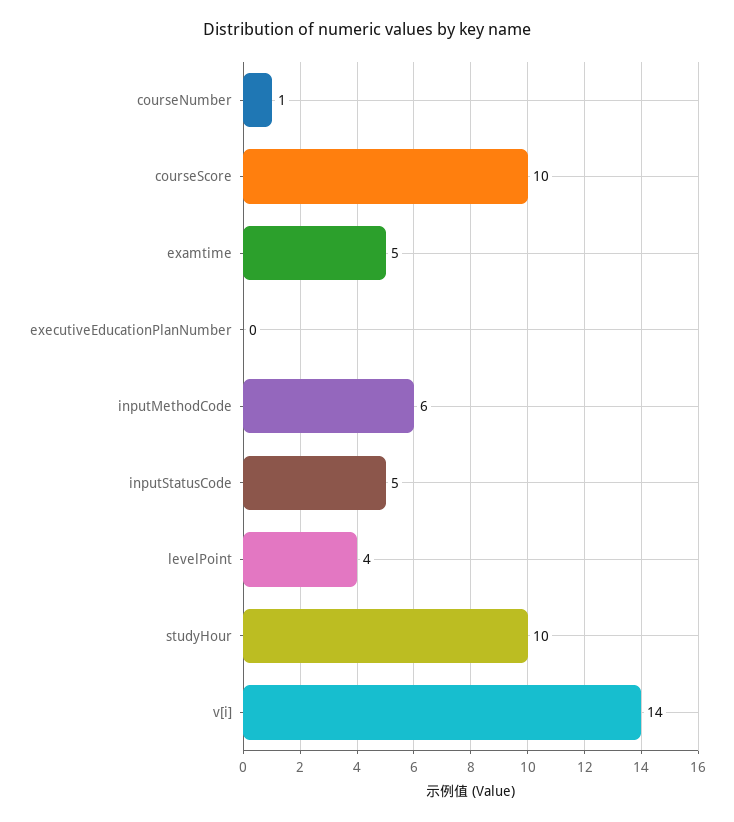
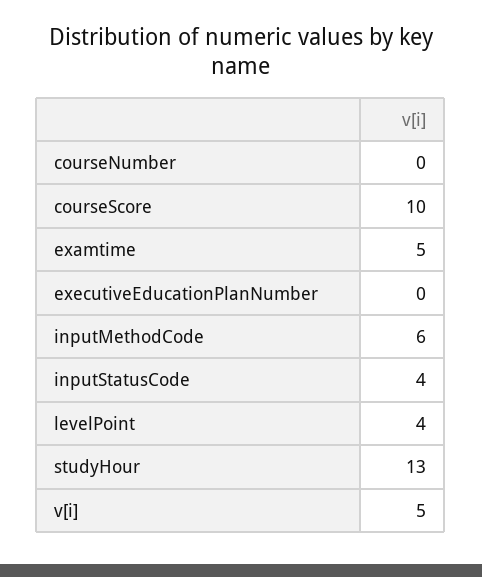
  {
-   "courseNumber": 1,
+   "courseNumber": 0,
    "courseScore": 10,
    "examtime": 5,
    "executiveEducationPlanNumber": 0,
    "inputMethodCode": 6,
-   "inputStatusCode": 5,
+   "inputStatusCode": 4,
    "levelPoint": 4,
-   "studyHour": 10,
+   "studyHour": 13,
-   "v[i]": 14
+   "v[i]": 5
  }

